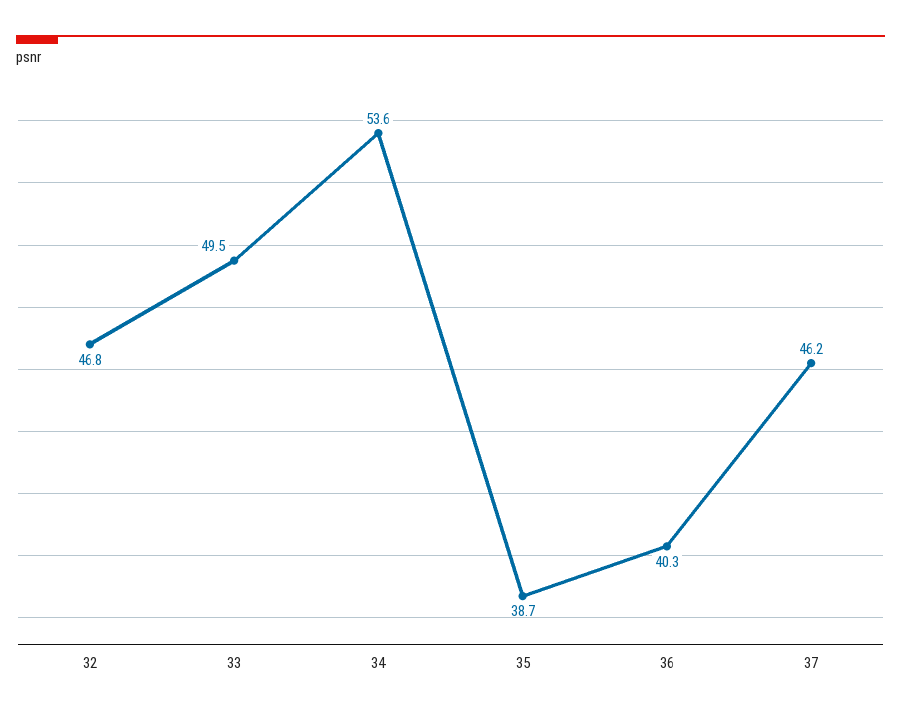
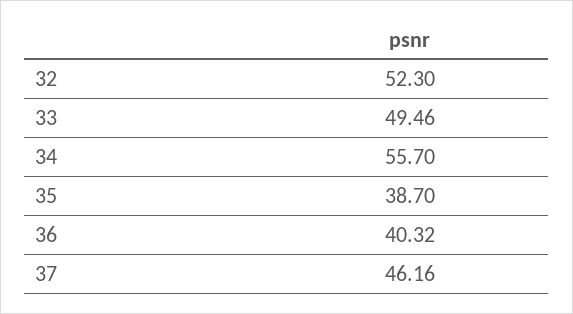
  {
-   "32": 46.8,
+   "32": 52.3,
    "33": 49.46,
-   "34": 53.6,
+   "34": 55.7,
    "35": 38.7,
    "36": 40.32,
    "37": 46.16
  }

